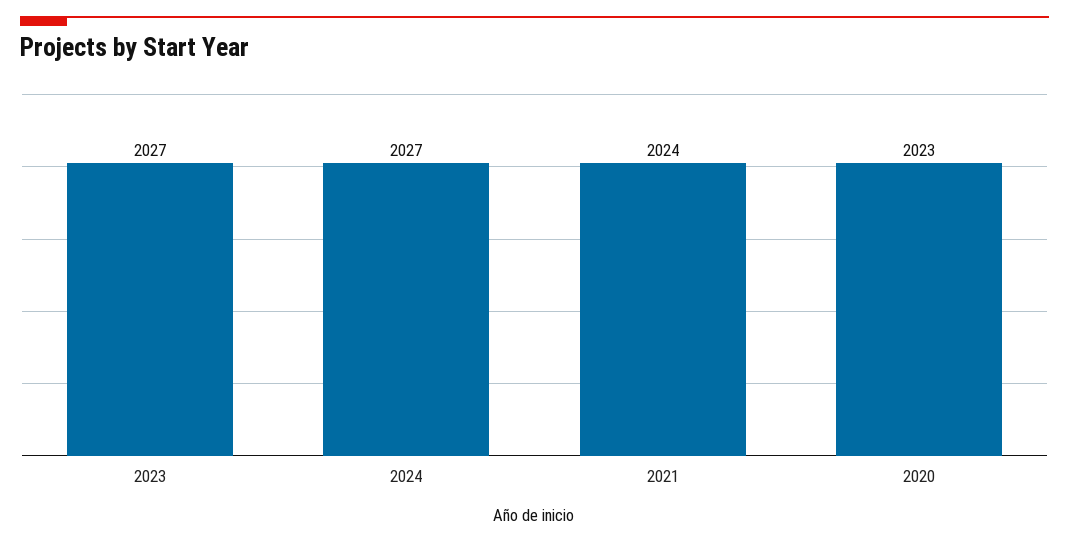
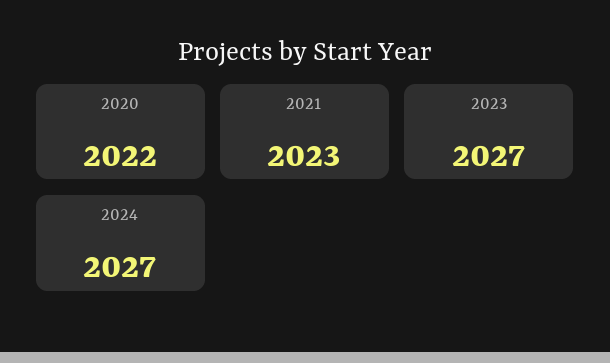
  {
    "2023": 2027,
    "2024": 2027,
-   "2021": 2024,
+   "2021": 2023,
-   "2020": 2023
+   "2020": 2022
  }

